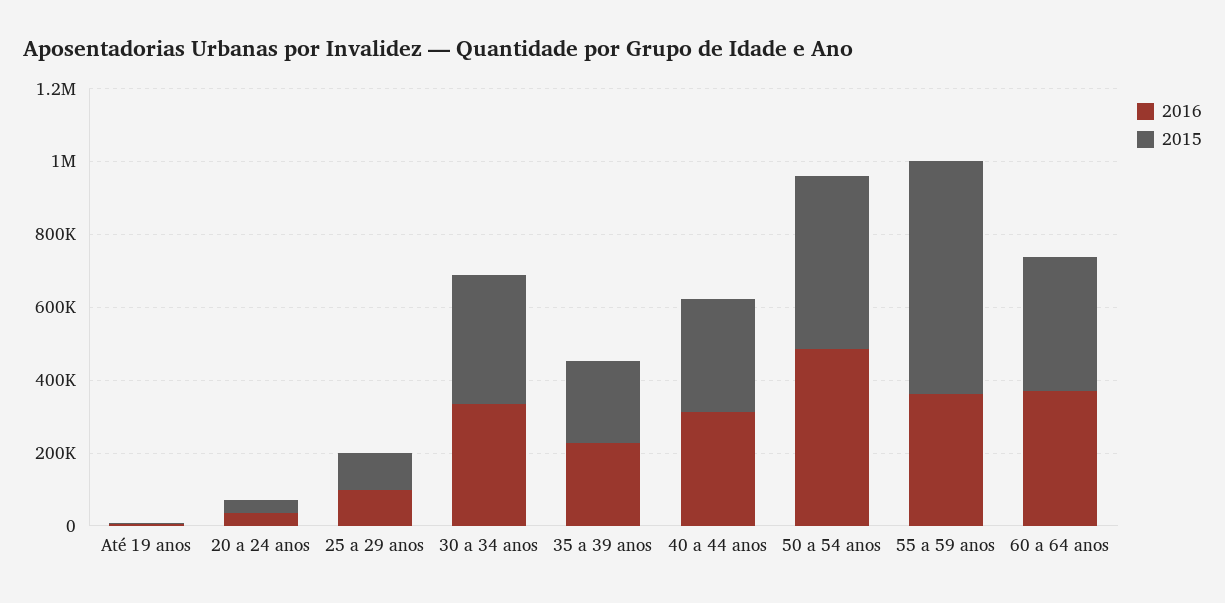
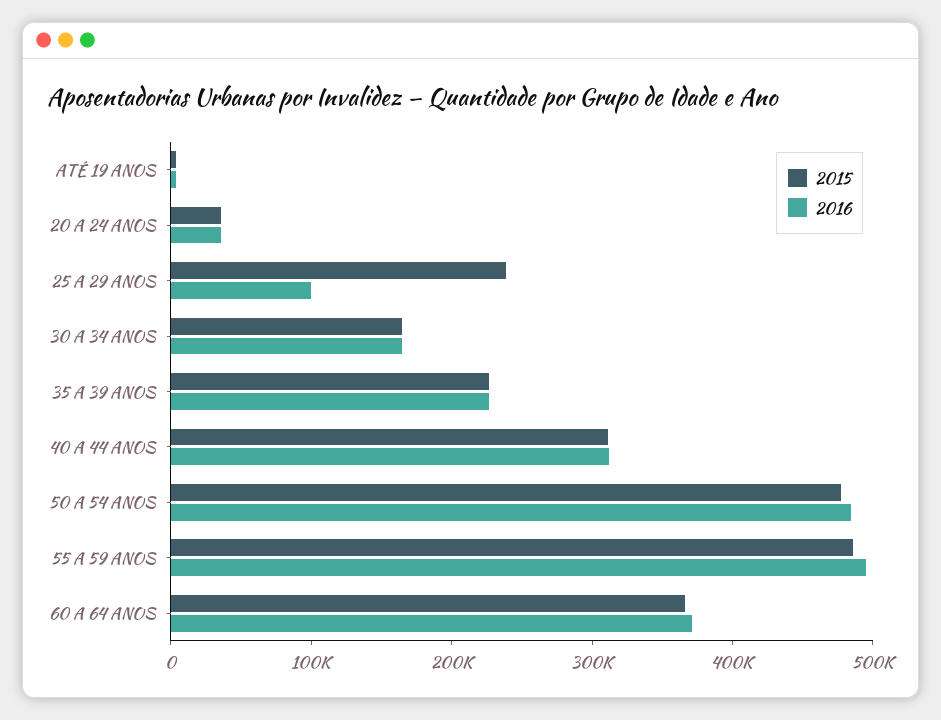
  {
    "2016": {
      "Até 19 anos": 0,
      "20 a 24 anos": 40000,
      "25 a 29 anos": 100000,
-     "30 a 34 anos": 350000,
+     "30 a 34 anos": 160000,
      "35 a 39 anos": 220000,
      "40 a 44 anos": 320000,
      "50 a 54 anos": 480000,
-     "55 a 59 anos": 350000,
+     "55 a 59 anos": 500000,
      "60 a 64 anos": 380000
    },
    "2015": {
      "Até 19 anos": 0,
      "20 a 24 anos": 40000,
-     "25 a 29 anos": 100000,
+     "25 a 29 anos": 240000,
-     "30 a 34 anos": 350000,
+     "30 a 34 anos": 160000,
      "35 a 39 anos": 220000,
      "40 a 44 anos": 320000,
      "50 a 54 anos": 480000,
-     "55 a 59 anos": 650000,
+     "55 a 59 anos": 480000,
      "60 a 64 anos": 360000
    }
  }

